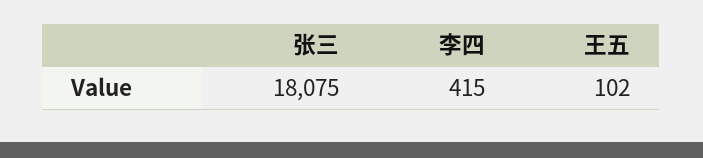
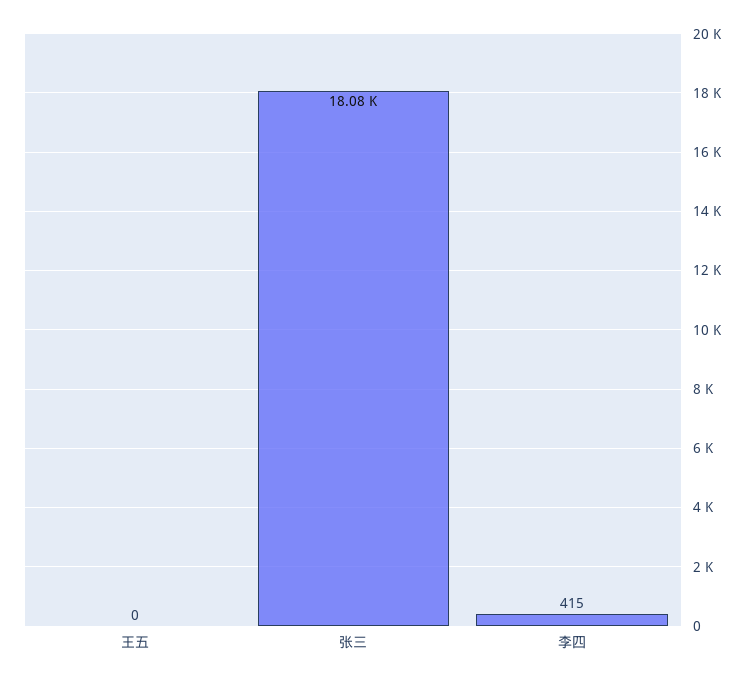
  {
    "张三": 18075,
    "李四": 415,
-   "王五": 102
+   "王五": 0
  }

